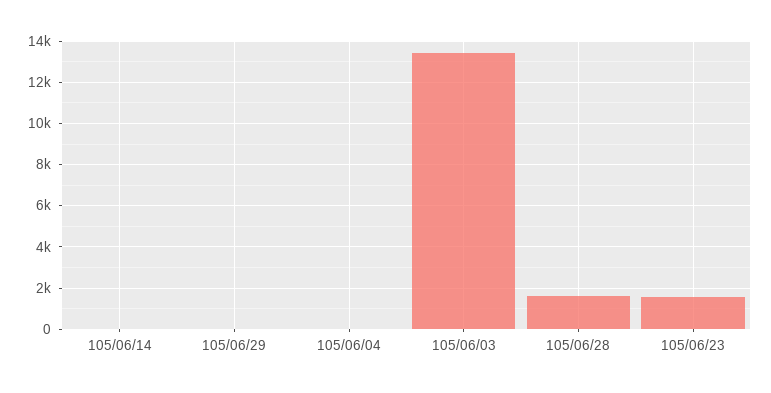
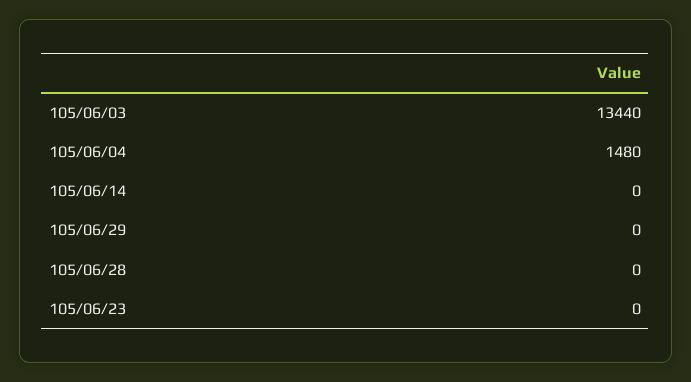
  {
    "105/06/14": 0,
    "105/06/29": 0,
-   "105/06/04": 0,
+   "105/06/04": 1480,
    "105/06/03": 13440,
-   "105/06/28": 1500,
+   "105/06/28": 0,
-   "105/06/23": 1500
+   "105/06/23": 0
  }

